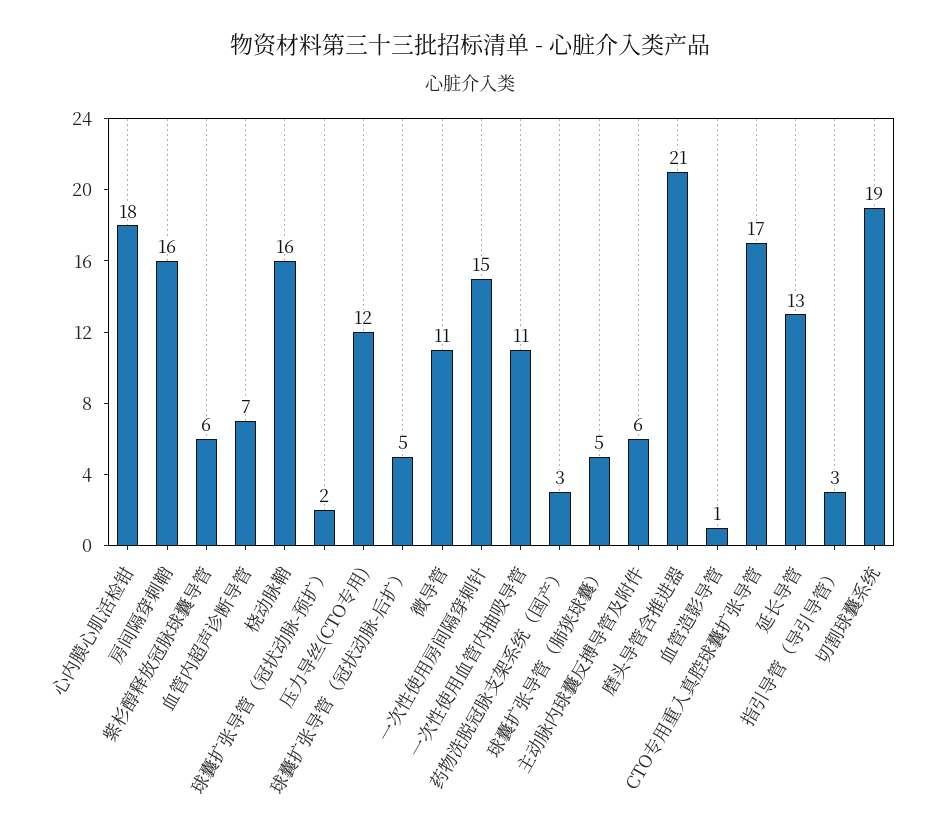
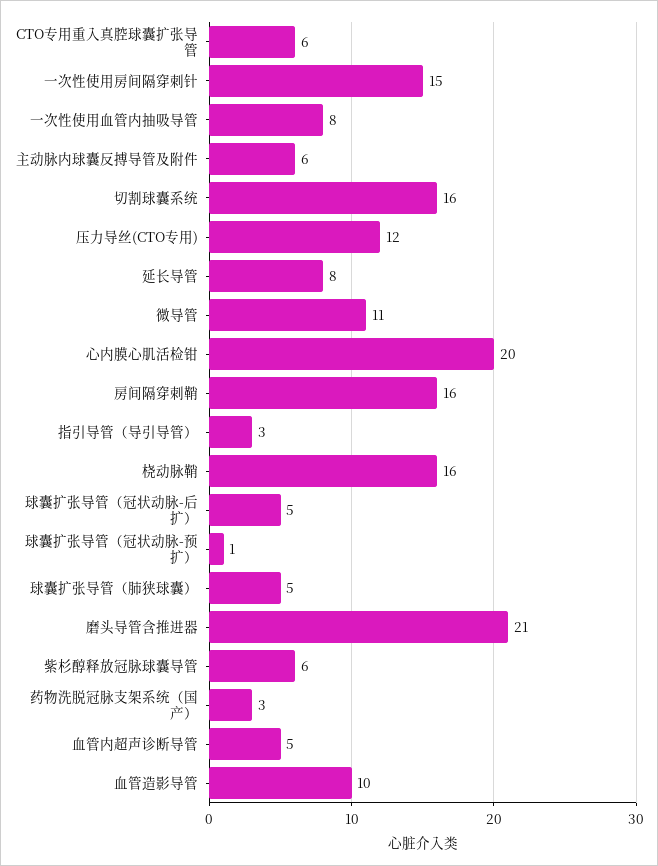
  {
-   "心内膜心肌活检钳": 18,
+   "心内膜心肌活检钳": 20,
    "房间隔穿刺鞘": 16,
    "紫杉醇释放冠脉球囊导管": 6,
-   "血管内超声诊断导管": 7,
+   "血管内超声诊断导管": 5,
    "桡动脉鞘": 16,
-   "球囊扩张导管（冠状动脉-预扩）": 2,
+   "球囊扩张导管（冠状动脉-预扩）": 1,
    "压力导丝(CTO专用)": 12,
    "球囊扩张导管（冠状动脉-后扩）": 5,
    "微导管": 11,
    "一次性使用房间隔穿刺针": 15,
-   "一次性使用血管内抽吸导管": 11,
+   "一次性使用血管内抽吸导管": 8,
    "药物洗脱冠脉支架系统（国产）": 3,
    "球囊扩张导管（肺狭球囊）": 5,
    "主动脉内球囊反搏导管及附件": 6,
    "磨头导管含推进器": 21,
-   "血管造影导管": 1,
+   "血管造影导管": 10,
-   "CTO专用重入真腔球囊扩张导管": 17,
+   "CTO专用重入真腔球囊扩张导管": 6,
-   "延长导管": 13,
+   "延长导管": 8,
    "指引导管（导引导管）": 3,
-   "切割球囊系统": 19
+   "切割球囊系统": 16
  }

